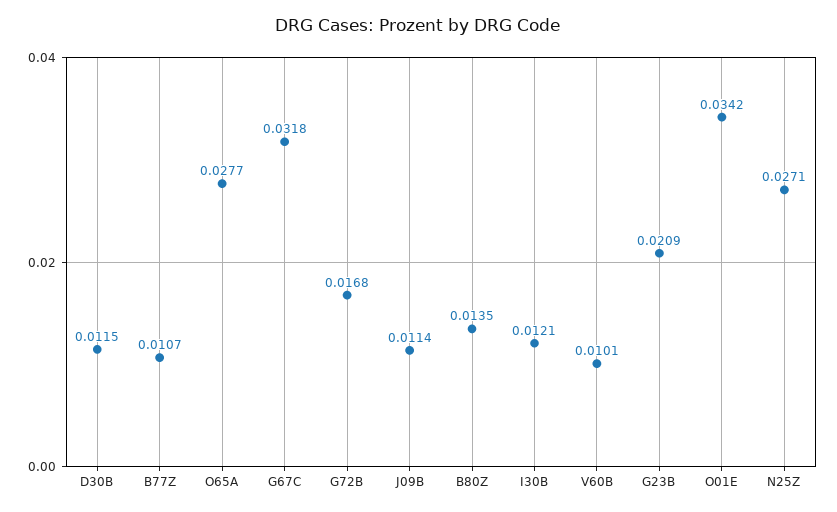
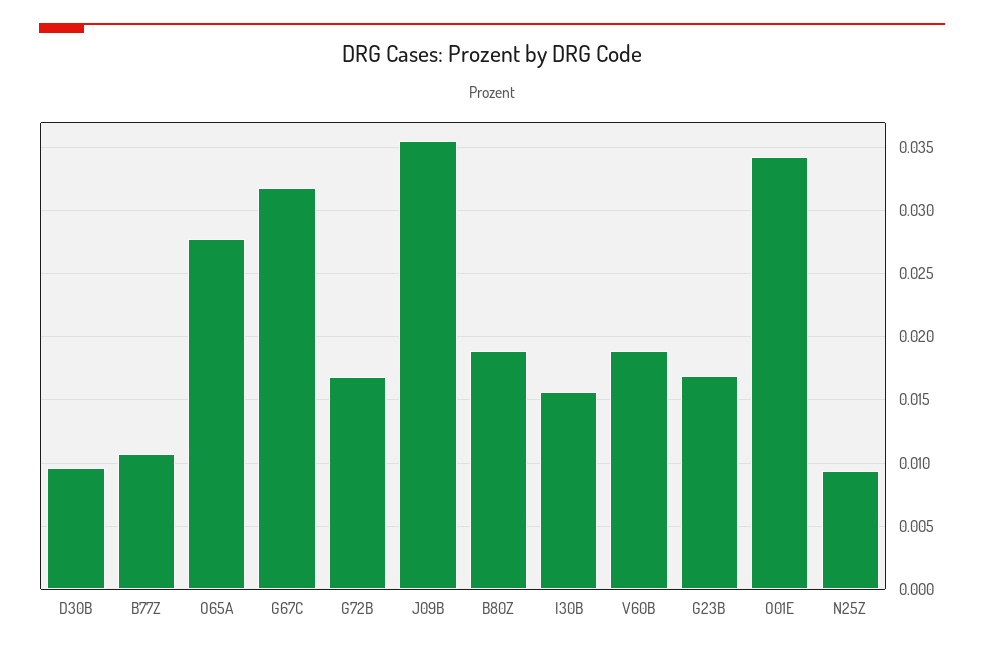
  {
-   "D30B": 0.0115,
+   "D30B": 0.0095,
    "B77Z": 0.0107,
    "O65A": 0.0277,
    "G67C": 0.0318,
    "G72B": 0.0168,
-   "J09B": 0.0114,
+   "J09B": 0.0355,
-   "B80Z": 0.0135,
+   "B80Z": 0.019,
-   "I30B": 0.0121,
+   "I30B": 0.0155,
-   "V60B": 0.0101,
+   "V60B": 0.019,
-   "G23B": 0.0209,
+   "G23B": 0.017,
    "O01E": 0.0342,
-   "N25Z": 0.0271
+   "N25Z": 0.0095
  }

